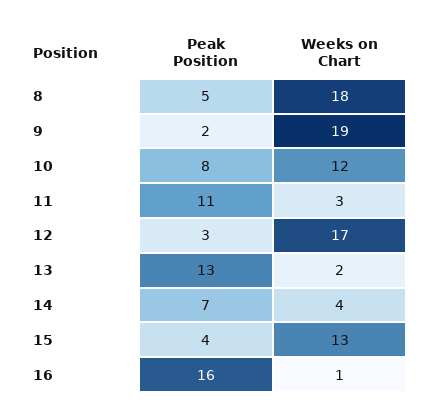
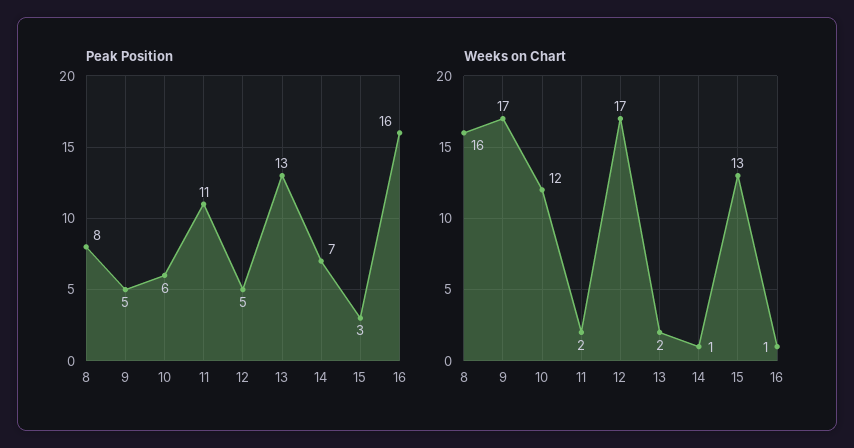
  {
    "Peak Position": {
-     "8": 5,
+     "8": 8,
-     "9": 2,
+     "9": 5,
-     "10": 8,
+     "10": 6,
      "11": 11,
-     "12": 3,
+     "12": 5,
      "13": 13,
      "14": 7,
-     "15": 4,
+     "15": 3,
      "16": 16
    },
    "Weeks on Chart": {
-     "8": 18,
+     "8": 16,
-     "9": 19,
+     "9": 17,
      "10": 12,
-     "11": 3,
+     "11": 2,
      "12": 17,
      "13": 2,
-     "14": 4,
+     "14": 1,
      "15": 13,
      "16": 1
    }
  }

